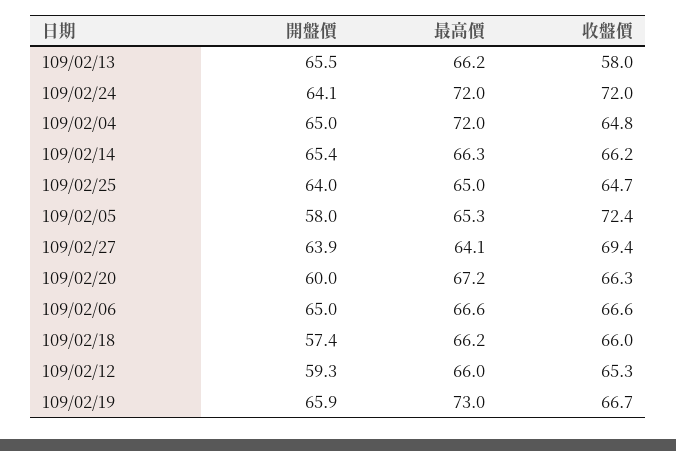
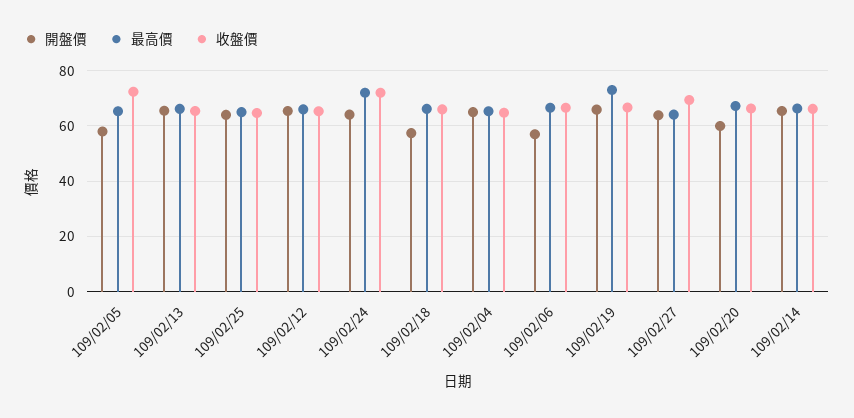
  {
    "開盤價": {
      "109/02/13": 65.5,
      "109/02/24": 64.1,
      "109/02/04": 65,
      "109/02/14": 65.4,
      "109/02/25": 64,
      "109/02/05": 58,
      "109/02/27": 63.9,
      "109/02/20": 60,
-     "109/02/06": 65,
+     "109/02/06": 57.5,
      "109/02/18": 57.4,
-     "109/02/12": 59.3,
+     "109/02/12": 65,
      "109/02/19": 65.9
    },
    "最高價": {
      "109/02/13": 66.2,
      "109/02/24": 72,
-     "109/02/04": 72,
+     "109/02/04": 65,
      "109/02/14": 66.3,
      "109/02/25": 65,
      "109/02/05": 65.3,
      "109/02/27": 64.1,
      "109/02/20": 67.2,
      "109/02/06": 66.6,
      "109/02/18": 66.2,
      "109/02/12": 66,
      "109/02/19": 73
    },
    "收盤價": {
-     "109/02/13": 58,
+     "109/02/13": 65,
      "109/02/24": 72,
      "109/02/04": 64.8,
      "109/02/14": 66.2,
      "109/02/25": 64.7,
      "109/02/05": 72.4,
      "109/02/27": 69.4,
      "109/02/20": 66.3,
      "109/02/06": 66.6,
      "109/02/18": 66,
      "109/02/12": 65.3,
      "109/02/19": 66.7
    }
  }

